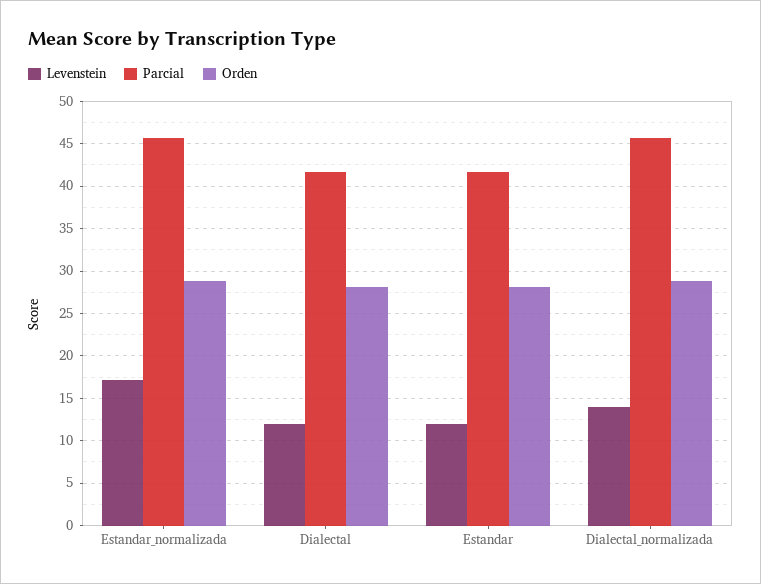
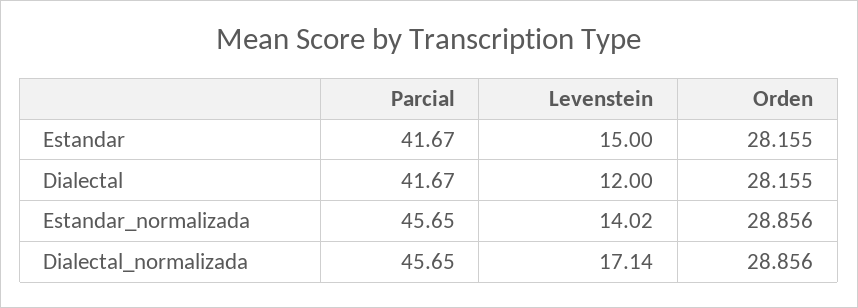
  {
    "Levenstein": {
-     "Estandar_normalizada": 17,
+     "Estandar_normalizada": 14.02,
      "Dialectal": 12,
-     "Estandar": 12,
+     "Estandar": 15,
-     "Dialectal_normalizada": 14
+     "Dialectal_normalizada": 17.14
    },
    "Parcial": {
      "Estandar_normalizada": 45.65,
      "Dialectal": 41.67,
      "Estandar": 41.67,
      "Dialectal_normalizada": 45.65
    },
    "Orden": {
      "Estandar_normalizada": 28.856,
      "Dialectal": 28.155,
      "Estandar": 28.155,
      "Dialectal_normalizada": 28.856
    }
  }

